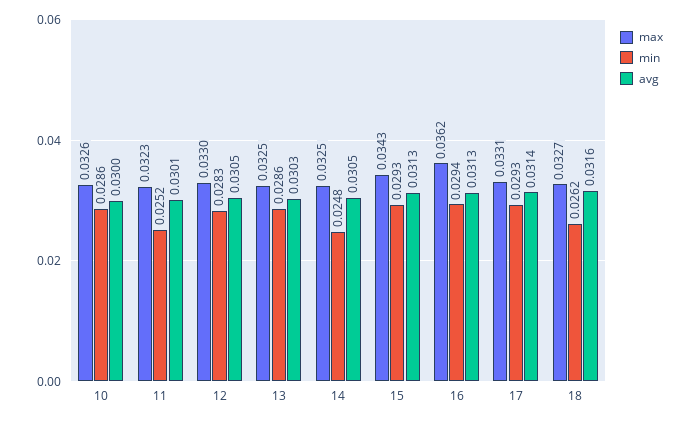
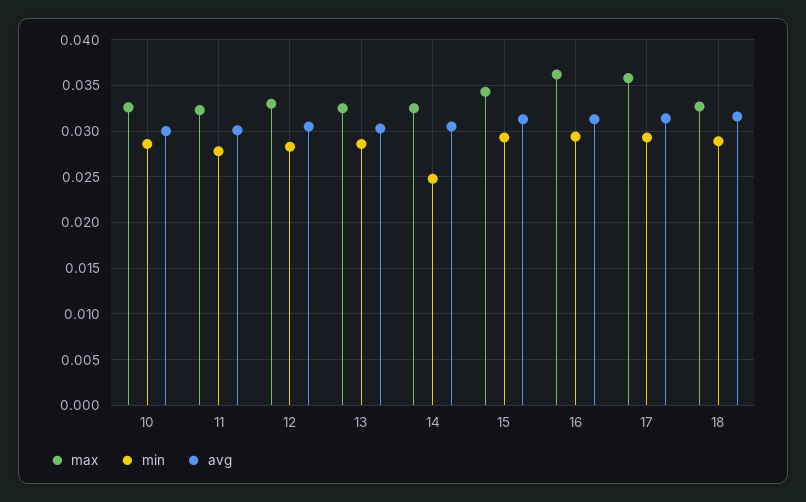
  {
    "max": {
      "10": 0.0326,
      "11": 0.0323,
      "12": 0.033,
      "13": 0.0325,
      "14": 0.0325,
      "15": 0.0343,
      "16": 0.0362,
-     "17": 0.0331,
+     "17": 0.036,
      "18": 0.0327
    },
    "min": {
      "10": 0.0286,
-     "11": 0.0252,
+     "11": 0.028,
      "12": 0.0283,
      "13": 0.0286,
      "14": 0.0248,
      "15": 0.0293,
      "16": 0.0294,
      "17": 0.0293,
-     "18": 0.0262
+     "18": 0.029
    },
    "avg": {
      "10": 0.03,
      "11": 0.0301,
      "12": 0.0305,
      "13": 0.0303,
      "14": 0.0305,
      "15": 0.0313,
      "16": 0.0313,
      "17": 0.0314,
      "18": 0.0316
    }
  }

